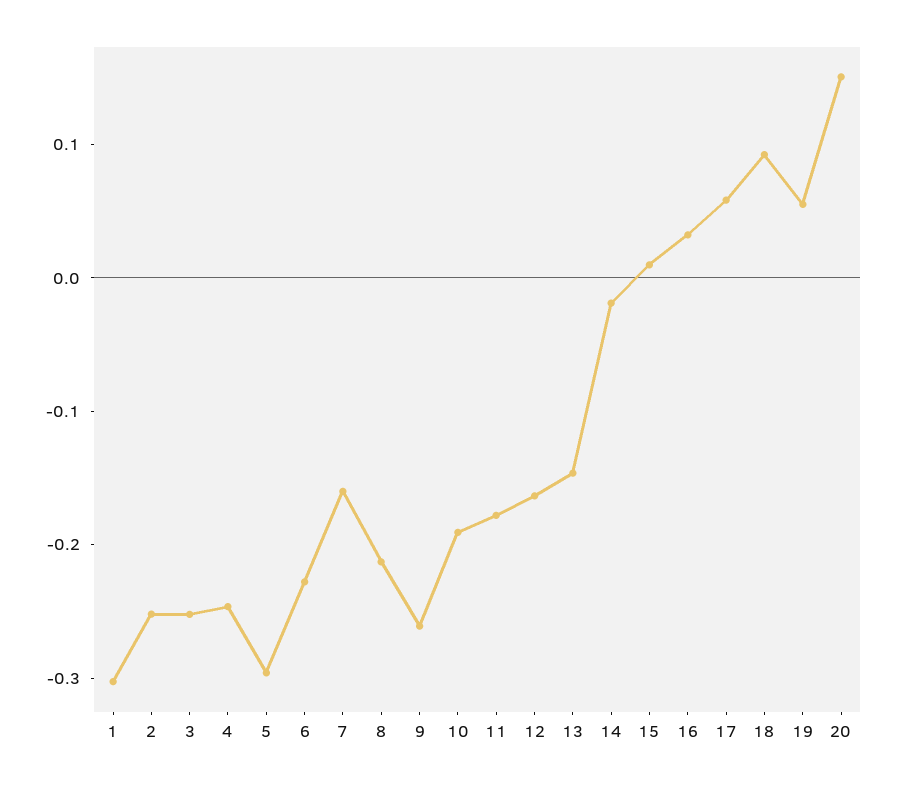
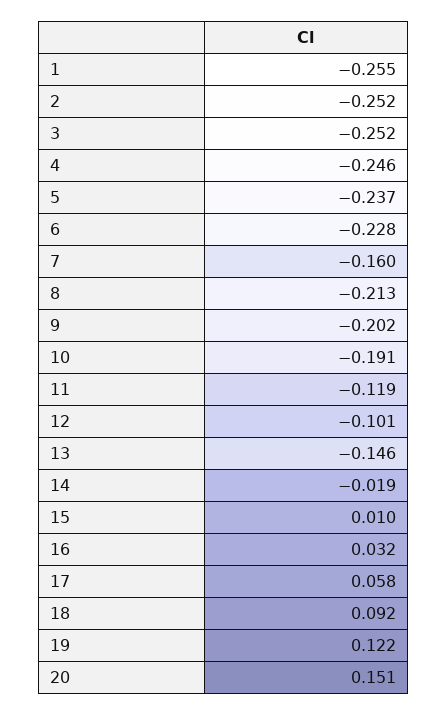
  {
-   "1": -0.3,
+   "1": -0.255,
    "2": -0.252,
    "3": -0.252,
    "4": -0.246,
-   "5": -0.3,
+   "5": -0.237,
    "6": -0.228,
    "7": -0.16,
    "8": -0.213,
-   "9": -0.26,
+   "9": -0.202,
    "10": -0.191,
-   "11": -0.18,
+   "11": -0.119,
-   "12": -0.16,
+   "12": -0.101,
    "13": -0.146,
    "14": -0.019,
    "15": 0.01,
    "16": 0.032,
    "17": 0.058,
    "18": 0.092,
-   "19": 0.06,
+   "19": 0.122,
    "20": 0.151
  }

